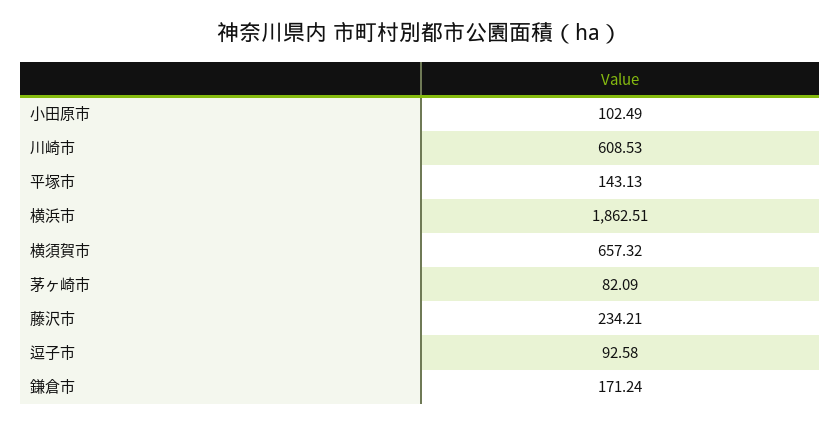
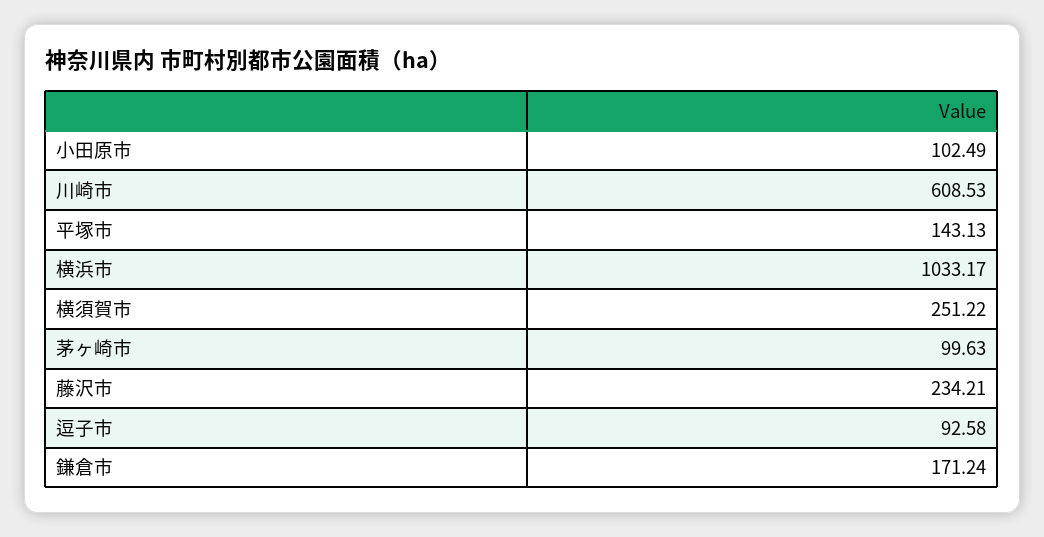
  {
    "小田原市": 102.49,
    "川崎市": 608.53,
    "平塚市": 143.13,
-   "横浜市": 1862.51,
+   "横浜市": 1033.17,
-   "横須賀市": 657.32,
+   "横須賀市": 251.22,
-   "茅ヶ崎市": 82.09,
+   "茅ヶ崎市": 99.63,
    "藤沢市": 234.21,
    "逗子市": 92.58,
    "鎌倉市": 171.24
  }

